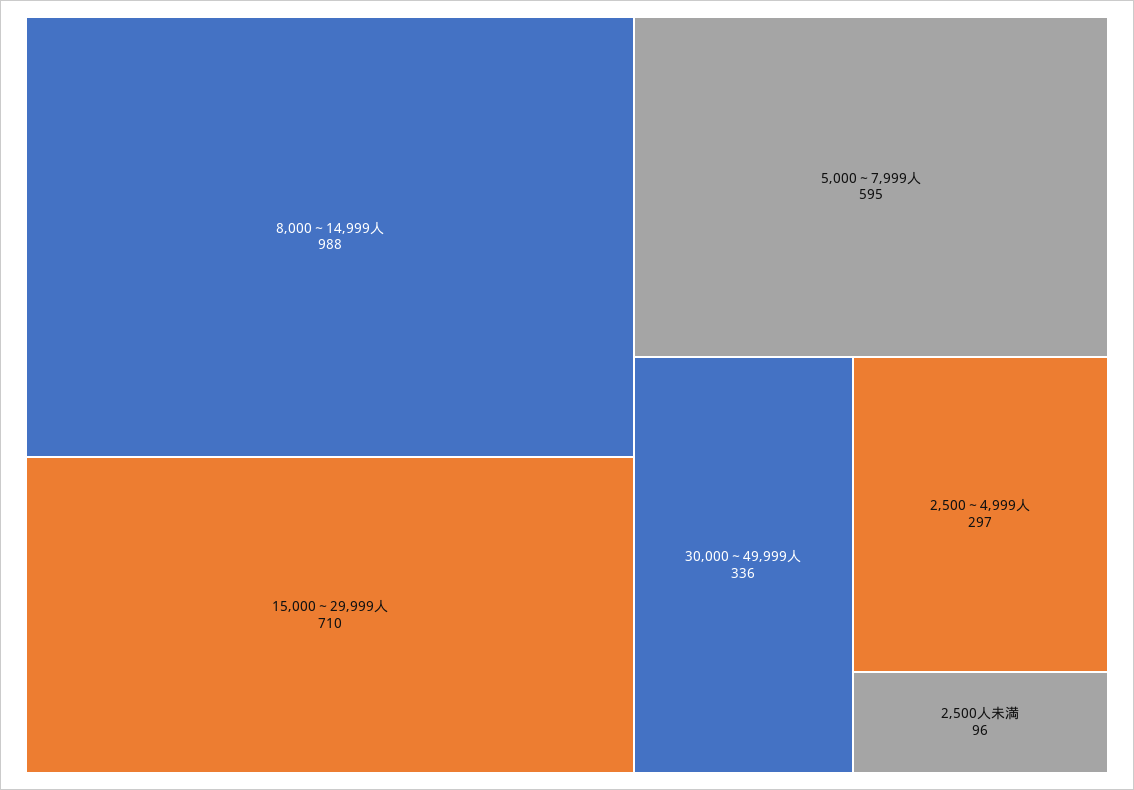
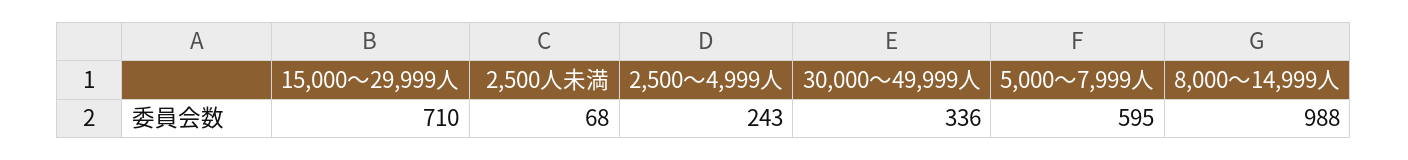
  {
    "8,000～14,999人": 988,
    "15,000～29,999人": 710,
    "5,000～7,999人": 595,
    "30,000～49,999人": 336,
-   "2,500～4,999人": 297,
+   "2,500～4,999人": 243,
-   "2,500人未満": 96
+   "2,500人未満": 68
  }

